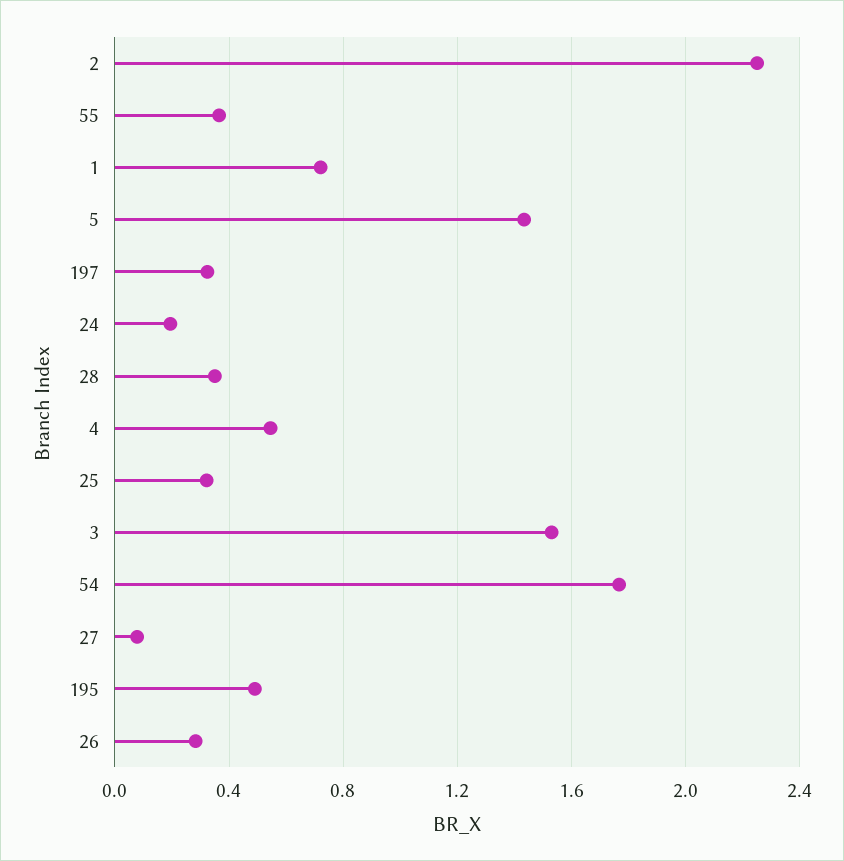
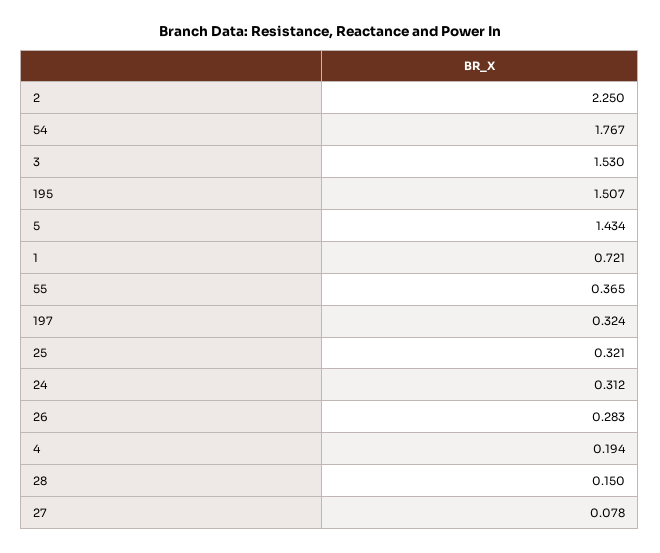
  {
    "2": 2.25,
    "55": 0.365,
    "1": 0.721,
    "5": 1.434,
    "197": 0.324,
-   "24": 0.2,
+   "24": 0.312,
-   "28": 0.35,
+   "28": 0.15,
-   "4": 0.55,
+   "4": 0.194,
    "25": 0.321,
    "3": 1.53,
    "54": 1.767,
    "27": 0.078,
-   "195": 0.5,
+   "195": 1.507,
    "26": 0.283
  }

